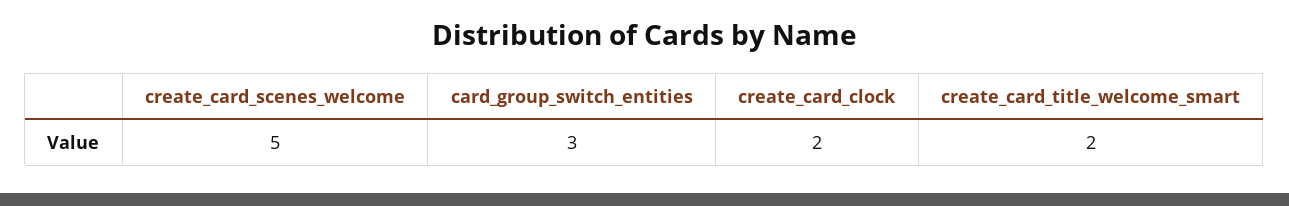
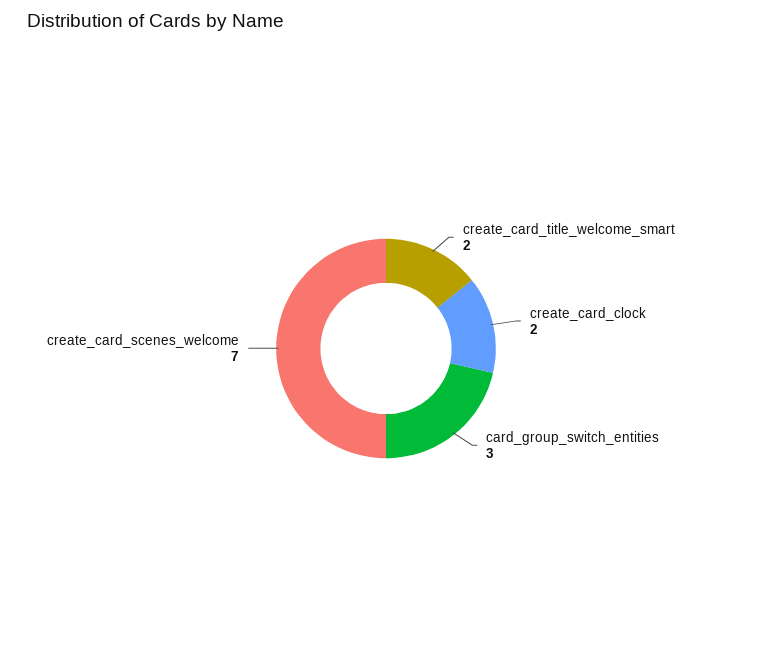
  {
-   "create_card_scenes_welcome": 5,
+   "create_card_scenes_welcome": 7,
    "card_group_switch_entities": 3,
    "create_card_clock": 2,
    "create_card_title_welcome_smart": 2
  }

